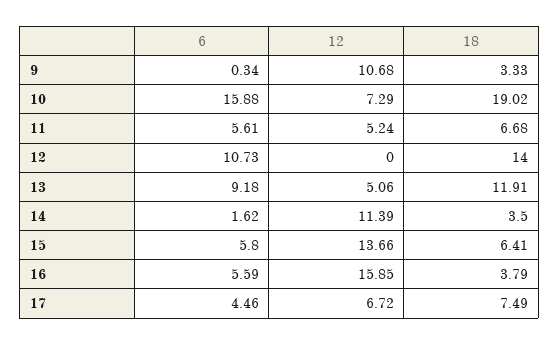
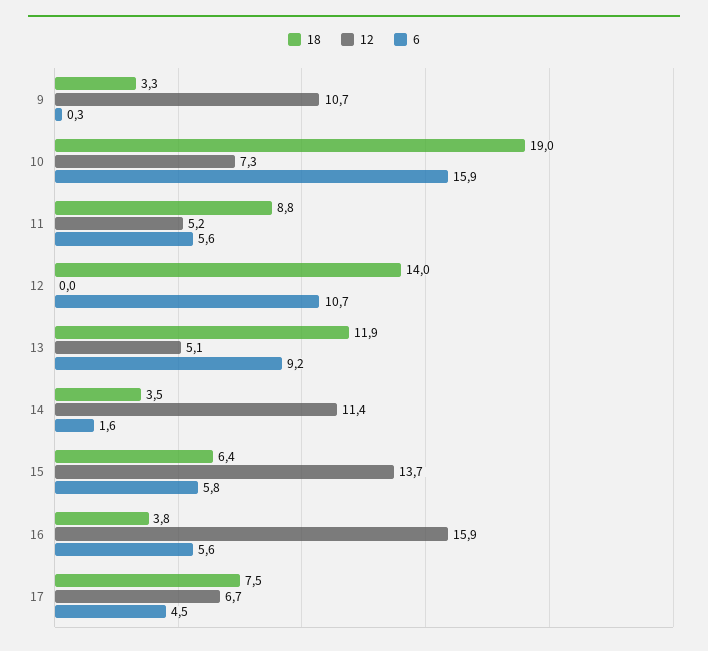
  {
    "6": {
      "9": 0.34,
      "10": 15.88,
      "11": 5.61,
      "12": 10.73,
      "13": 9.18,
      "14": 1.62,
      "15": 5.8,
      "16": 5.59,
      "17": 4.46
    },
    "12": {
      "9": 10.68,
      "10": 7.29,
      "11": 5.24,
      "12": 0,
      "13": 5.06,
      "14": 11.39,
      "15": 13.66,
      "16": 15.85,
      "17": 6.72
    },
    "18": {
      "9": 3.33,
      "10": 19.02,
-     "11": 6.68,
+     "11": 8.8,
      "12": 14,
      "13": 11.91,
      "14": 3.5,
      "15": 6.41,
      "16": 3.79,
      "17": 7.49
    }
  }

